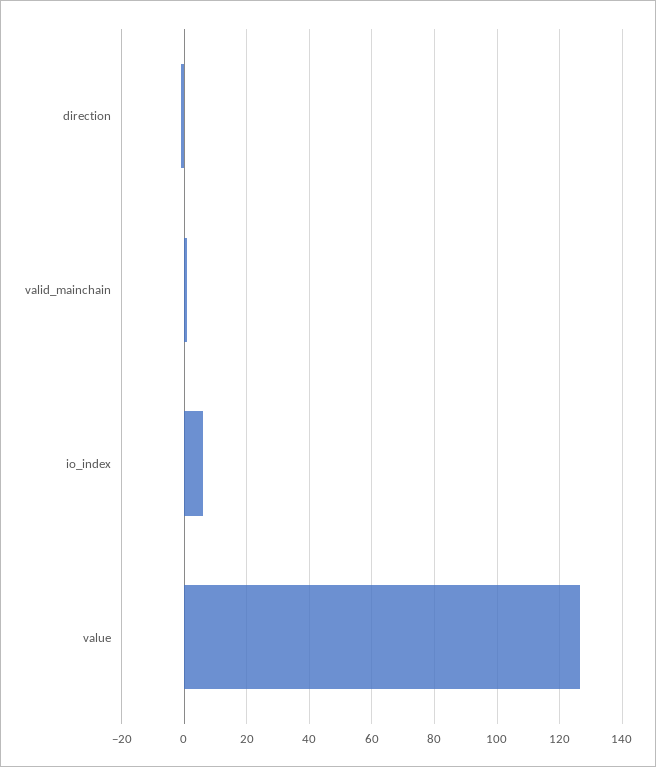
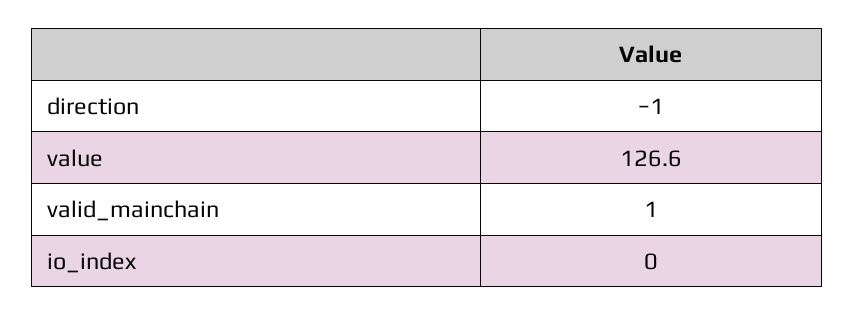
  {
    "direction": -1,
    "valid_mainchain": 1,
-   "io_index": 6,
+   "io_index": 0,
    "value": 126.6
  }

